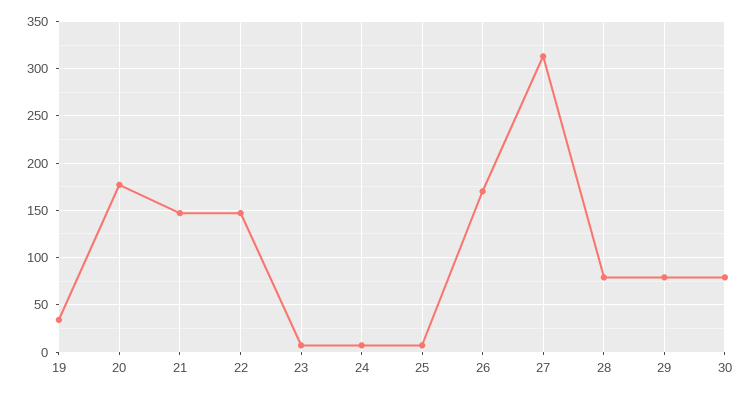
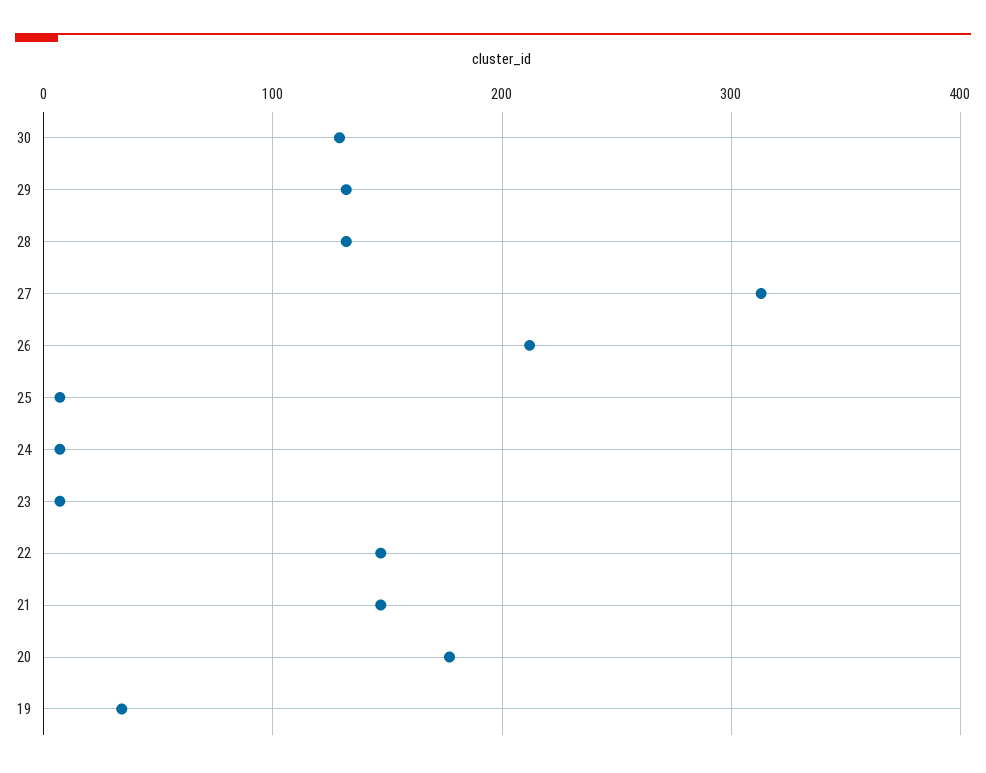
  {
    "19": 30,
    "20": 180,
    "21": 150,
    "22": 150,
    "23": 10,
    "24": 10,
    "25": 10,
-   "26": 170,
+   "26": 210,
    "27": 310,
-   "28": 80,
+   "28": 130,
-   "29": 80,
+   "29": 130,
-   "30": 80
+   "30": 130
  }

